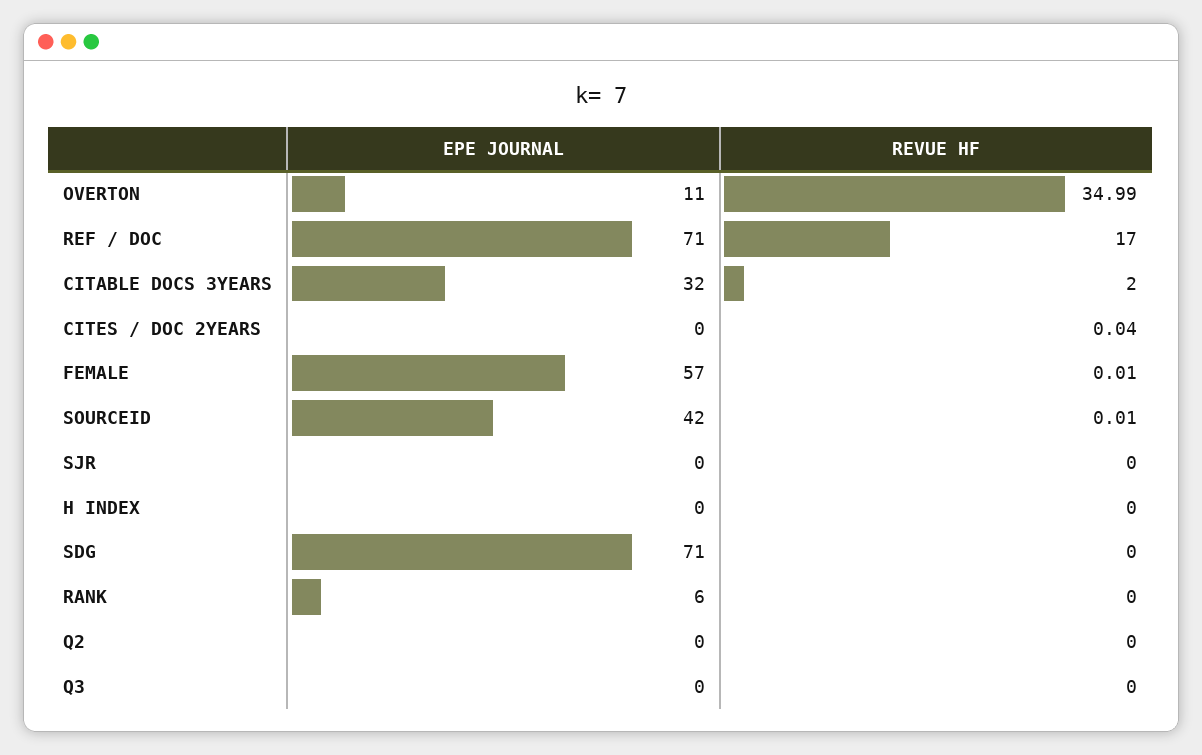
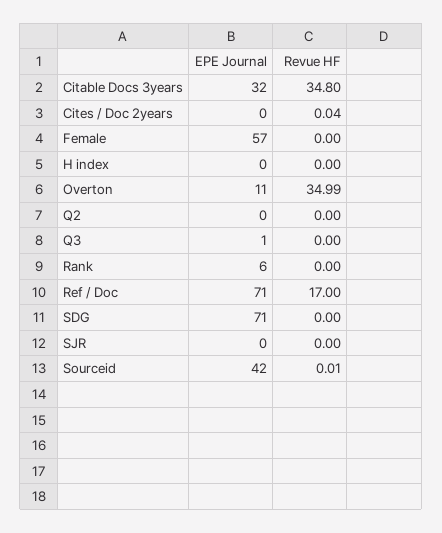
  {
    "EPE JOURNAL": {
      "OVERTON": 11,
      "REF / DOC": 71,
      "CITABLE DOCS 3YEARS": 32,
      "CITES / DOC 2YEARS": 0,
      "FEMALE": 57,
      "SOURCEID": 42,
      "SJR": 0,
      "H INDEX": 0,
      "SDG": 71,
      "RANK": 6,
      "Q2": 0,
-     "Q3": 0
+     "Q3": 1
    },
    "REVUE HF": {
      "OVERTON": 34.99,
      "REF / DOC": 17,
-     "CITABLE DOCS 3YEARS": 2,
+     "CITABLE DOCS 3YEARS": 34.8,
      "CITES / DOC 2YEARS": 0.04,
-     "FEMALE": 0.01,
+     "FEMALE": 0,
      "SOURCEID": 0.01,
      "SJR": 0,
      "H INDEX": 0,
      "SDG": 0,
      "RANK": 0,
      "Q2": 0,
      "Q3": 0
    }
  }

